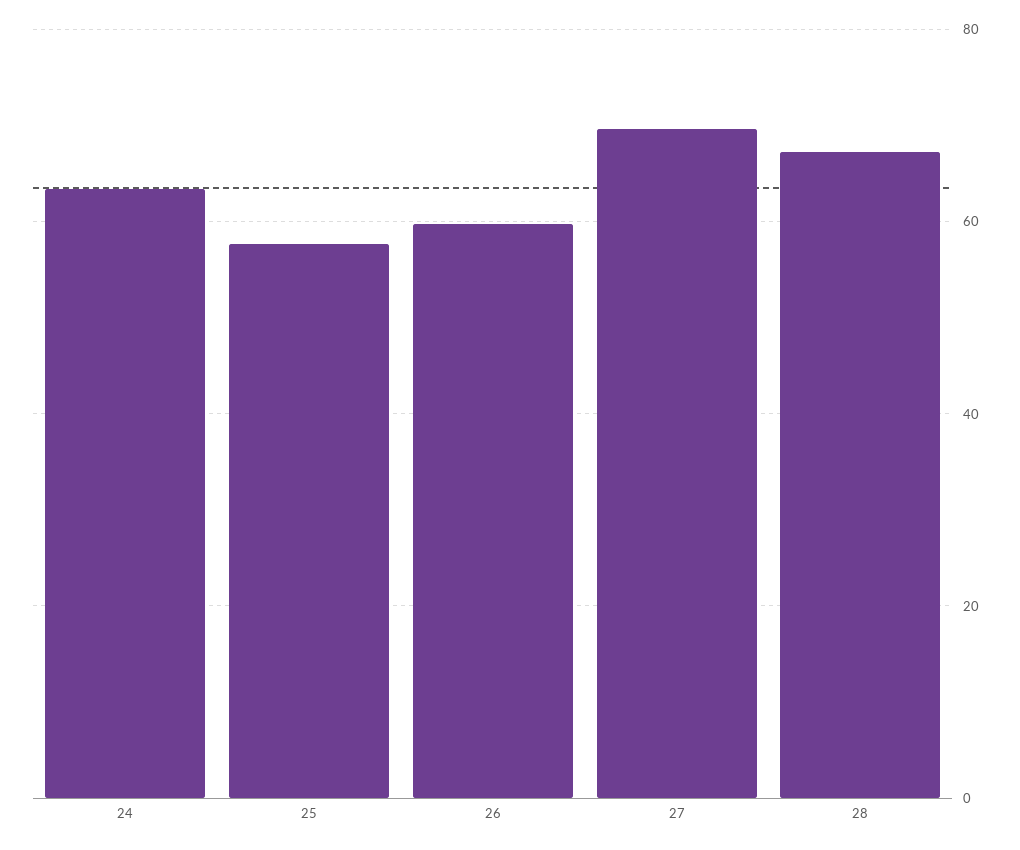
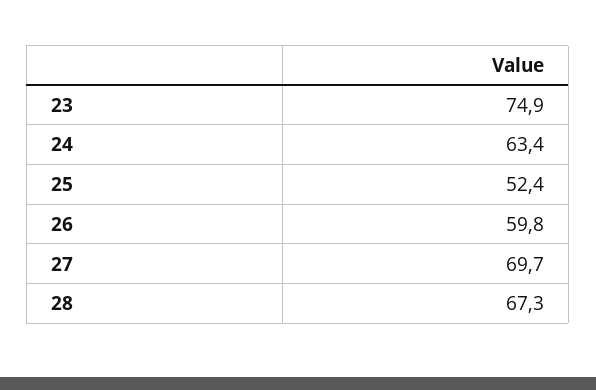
  {
    "24": 63.4,
-   "25": 58,
+   "25": 52.4,
    "26": 59.8,
    "27": 69.7,
-   "28": 67.3
+   "28": 67.3,
+   "23": 74.9
  }

